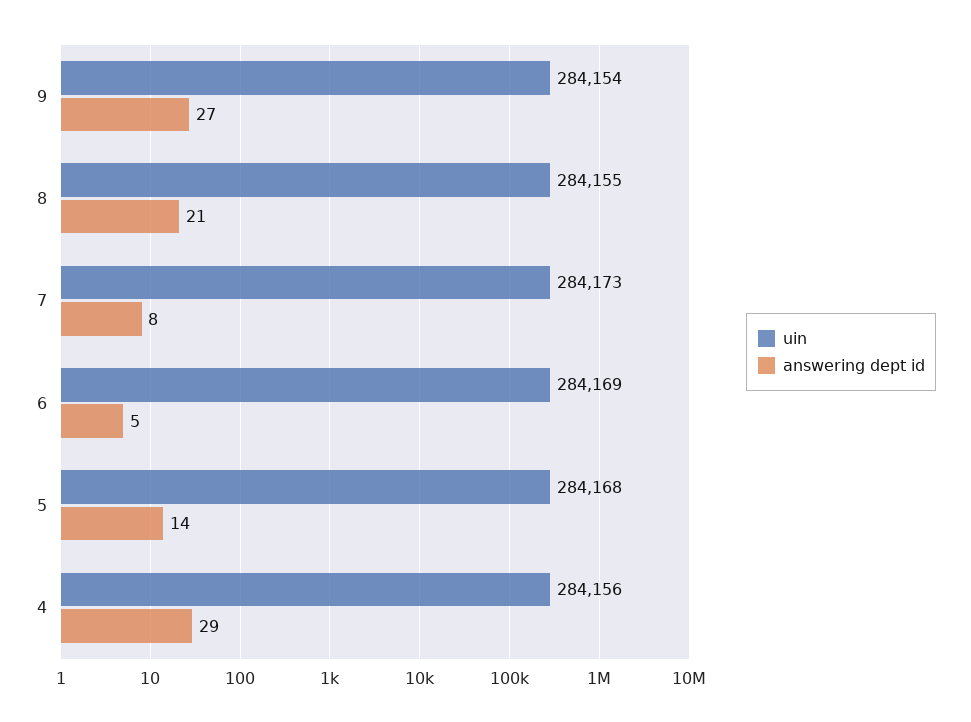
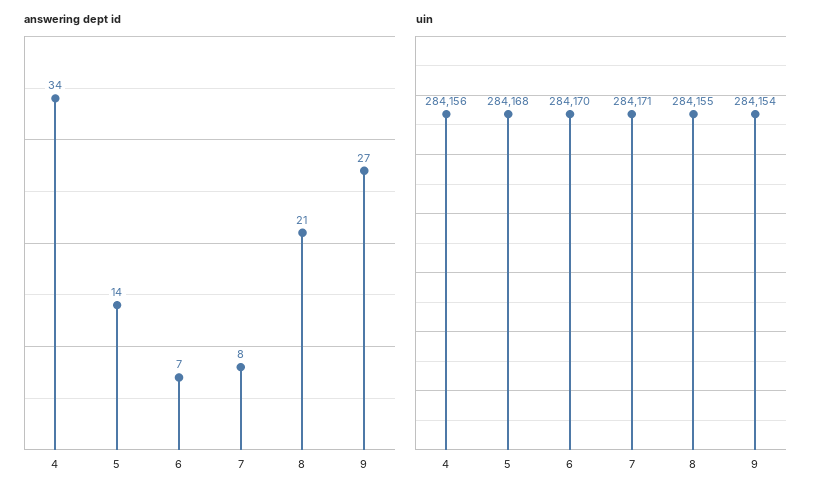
  {
    "uin": {
      "9": 284154,
      "8": 284155,
-     "7": 284173,
+     "7": 284171,
-     "6": 284169,
+     "6": 284170,
      "5": 284168,
      "4": 284156
    },
    "answering dept id": {
      "9": 27,
      "8": 21,
      "7": 8,
-     "6": 5,
+     "6": 7,
      "5": 14,
-     "4": 29
+     "4": 34
    }
  }

